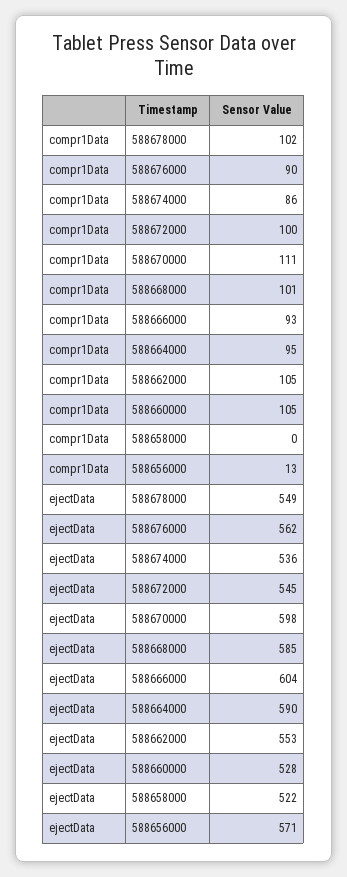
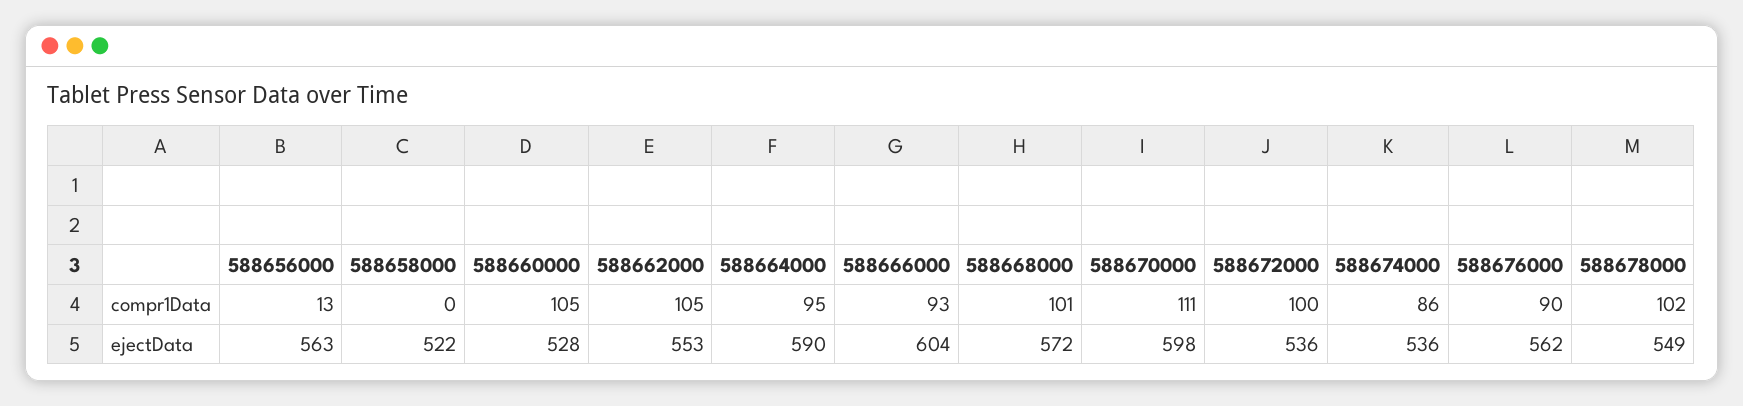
  {
    "compr1Data": {
      "588678000": 102,
      "588676000": 90,
      "588674000": 86,
      "588672000": 100,
      "588670000": 111,
      "588668000": 101,
      "588666000": 93,
      "588664000": 95,
      "588662000": 105,
      "588660000": 105,
      "588658000": 0,
      "588656000": 13
    },
    "ejectData": {
      "588678000": 549,
      "588676000": 562,
      "588674000": 536,
-     "588672000": 545,
+     "588672000": 536,
      "588670000": 598,
-     "588668000": 585,
+     "588668000": 572,
      "588666000": 604,
      "588664000": 590,
      "588662000": 553,
      "588660000": 528,
      "588658000": 522,
-     "588656000": 571
+     "588656000": 563
    }
  }

